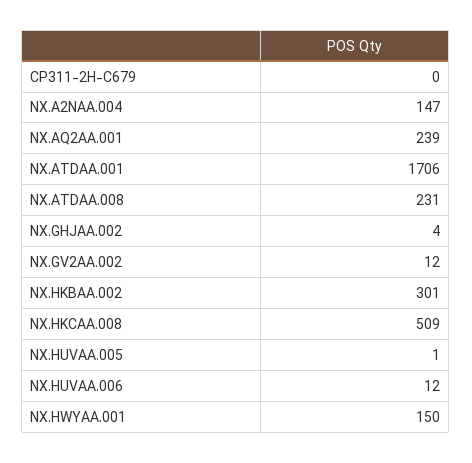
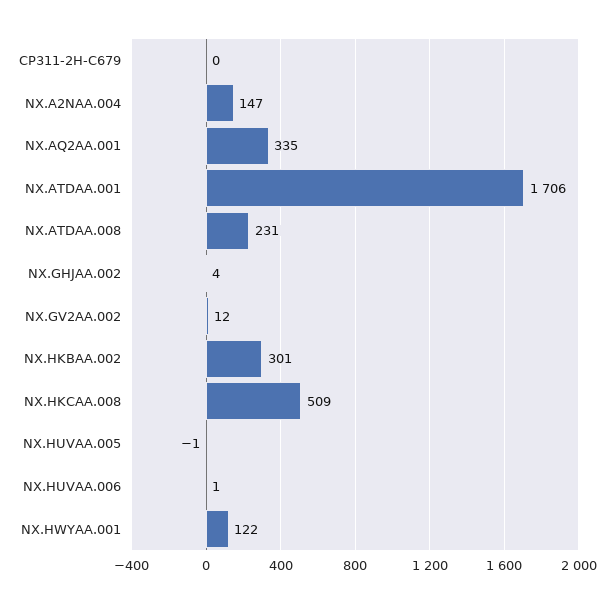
  {
    "CP311-2H-C679": 0,
    "NX.A2NAA.004": 147,
-   "NX.AQ2AA.001": 239,
+   "NX.AQ2AA.001": 335,
    "NX.ATDAA.001": 1706,
    "NX.ATDAA.008": 231,
    "NX.GHJAA.002": 4,
    "NX.GV2AA.002": 12,
    "NX.HKBAA.002": 301,
    "NX.HKCAA.008": 509,
-   "NX.HUVAA.005": 1,
+   "NX.HUVAA.005": -1,
-   "NX.HUVAA.006": 12,
+   "NX.HUVAA.006": 1,
-   "NX.HWYAA.001": 150
+   "NX.HWYAA.001": 122
  }

